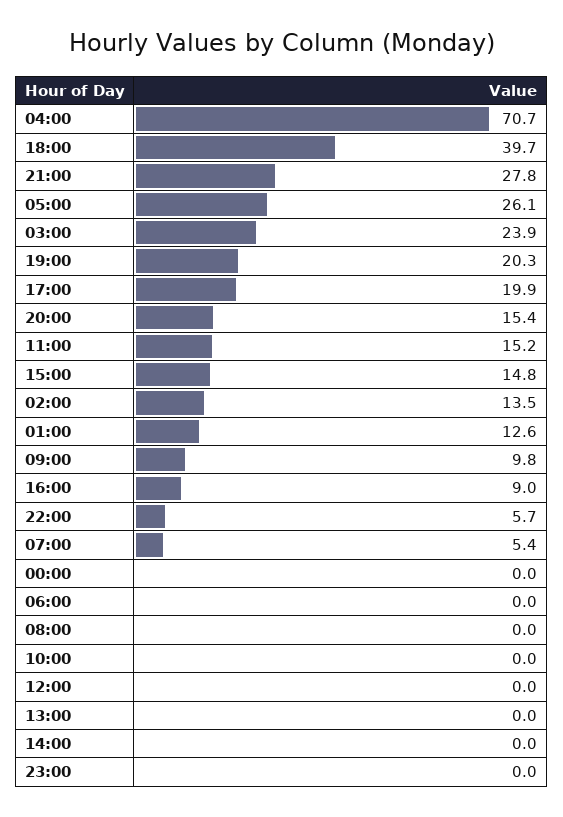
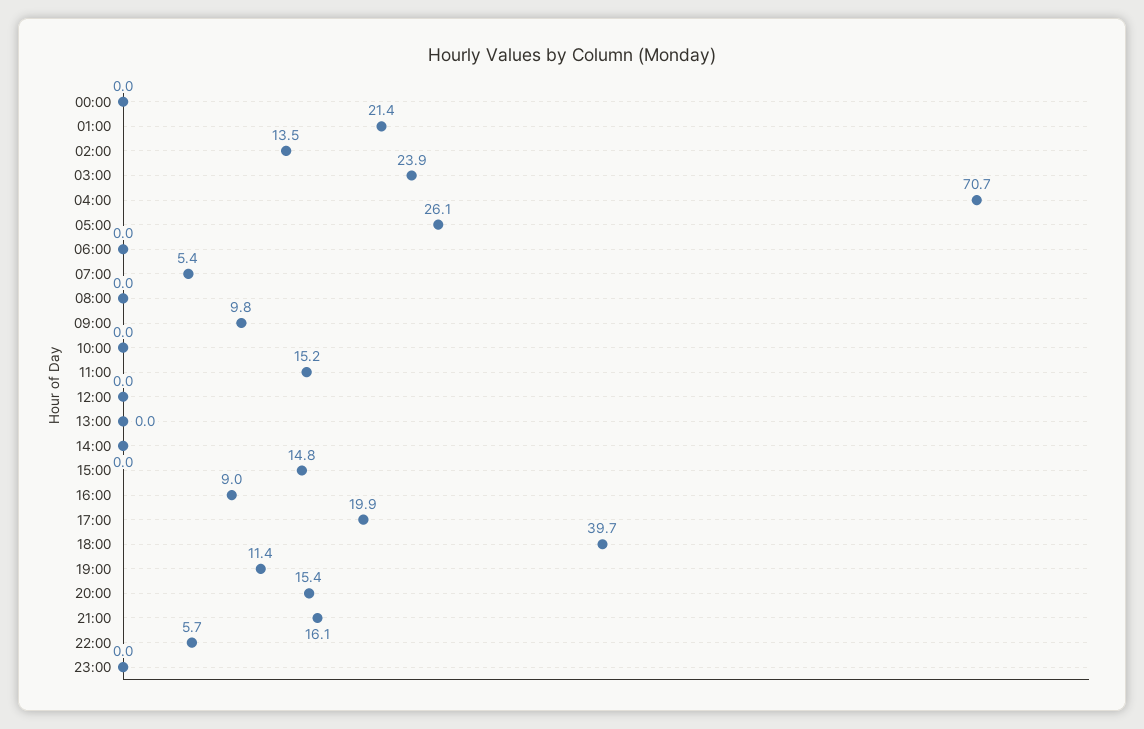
  {
    "04:00": 70.7,
    "18:00": 39.7,
-   "21:00": 27.8,
+   "21:00": 16.1,
    "05:00": 26.1,
    "03:00": 23.9,
-   "19:00": 20.3,
+   "19:00": 11.4,
    "17:00": 19.9,
    "20:00": 15.4,
    "11:00": 15.2,
    "15:00": 14.8,
    "02:00": 13.5,
-   "01:00": 12.6,
+   "01:00": 21.4,
    "09:00": 9.8,
    "16:00": 9,
    "22:00": 5.7,
    "07:00": 5.4,
    "00:00": 0,
    "06:00": 0,
    "08:00": 0,
    "10:00": 0,
    "12:00": 0,
    "13:00": 0,
    "14:00": 0,
    "23:00": 0
  }

